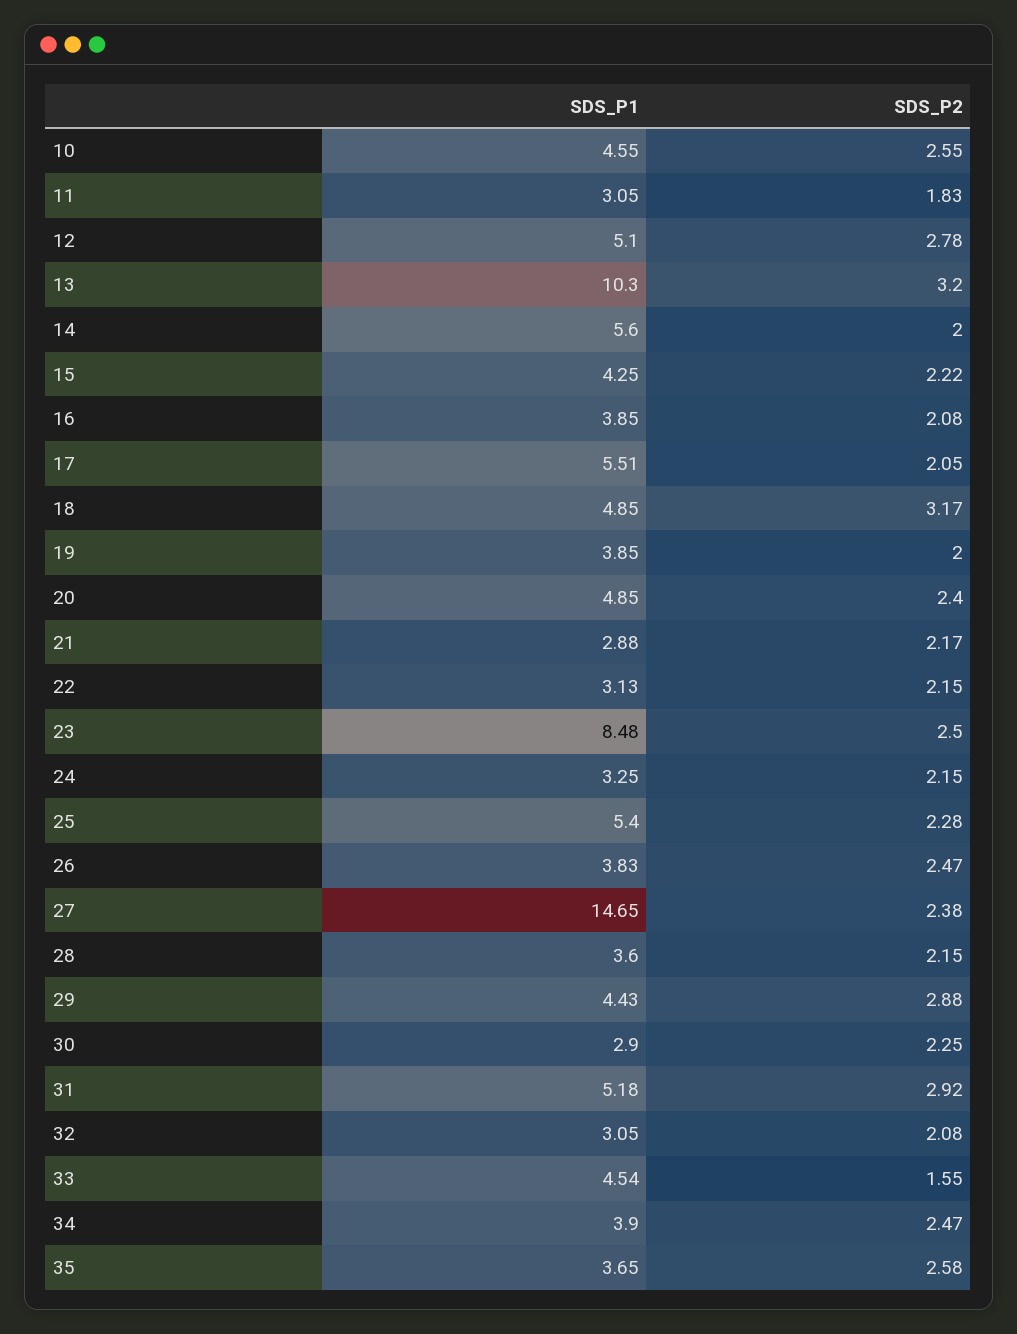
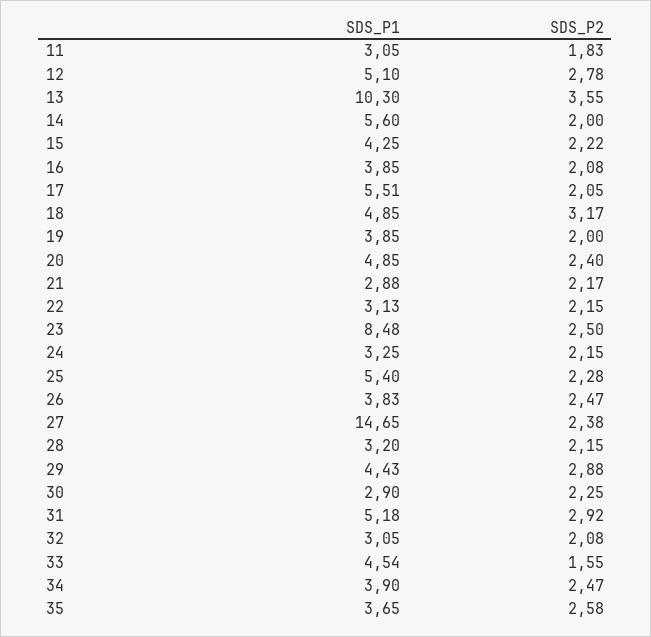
  {
    "SDS_P1": {
-     "10": 4.55,
      "11": 3.05,
      "12": 5.1,
      "13": 10.3,
      "14": 5.6,
      "15": 4.25,
      "16": 3.85,
      "17": 5.51,
      "18": 4.85,
      "19": 3.85,
      "20": 4.85,
      "21": 2.88,
      "22": 3.13,
      "23": 8.48,
      "24": 3.25,
      "25": 5.4,
      "26": 3.83,
      "27": 14.65,
-     "28": 3.6,
+     "28": 3.2,
      "29": 4.43,
      "30": 2.9,
      "31": 5.18,
      "32": 3.05,
      "33": 4.54,
      "34": 3.9,
      "35": 3.65
    },
    "SDS_P2": {
-     "10": 2.55,
      "11": 1.83,
      "12": 2.78,
-     "13": 3.2,
+     "13": 3.55,
      "14": 2,
      "15": 2.22,
      "16": 2.08,
      "17": 2.05,
      "18": 3.17,
      "19": 2,
      "20": 2.4,
      "21": 2.17,
      "22": 2.15,
      "23": 2.5,
      "24": 2.15,
      "25": 2.28,
      "26": 2.47,
      "27": 2.38,
      "28": 2.15,
      "29": 2.88,
      "30": 2.25,
      "31": 2.92,
      "32": 2.08,
      "33": 1.55,
      "34": 2.47,
      "35": 2.58
    }
  }

